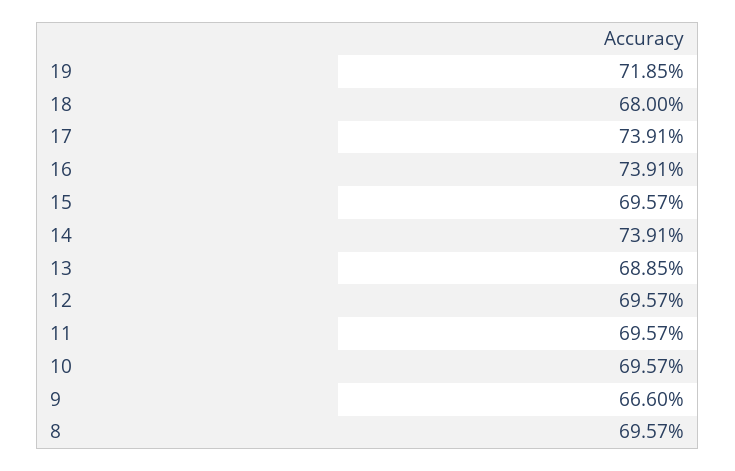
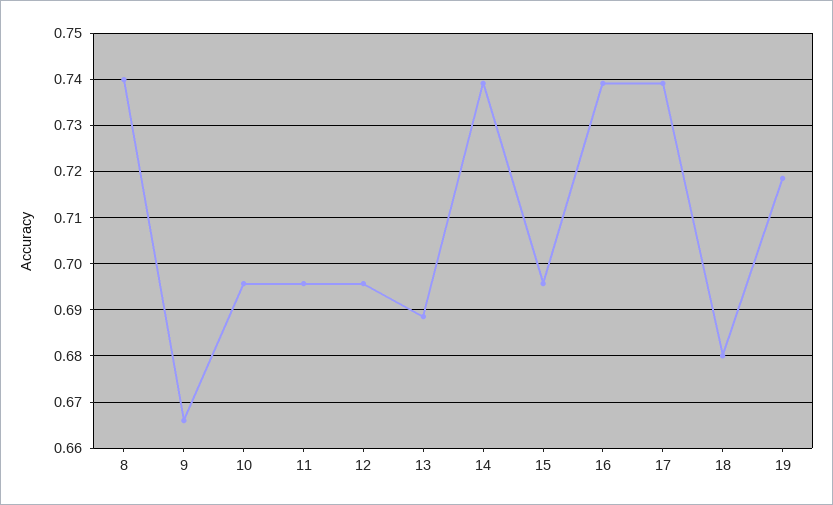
  {
    "19": 0.7185,
    "18": 0.68,
    "17": 0.7391,
    "16": 0.7391,
    "15": 0.6957,
    "14": 0.7391,
    "13": 0.6885,
    "12": 0.6957,
    "11": 0.6957,
    "10": 0.6957,
    "9": 0.666,
-   "8": 0.6957
+   "8": 0.74
  }

